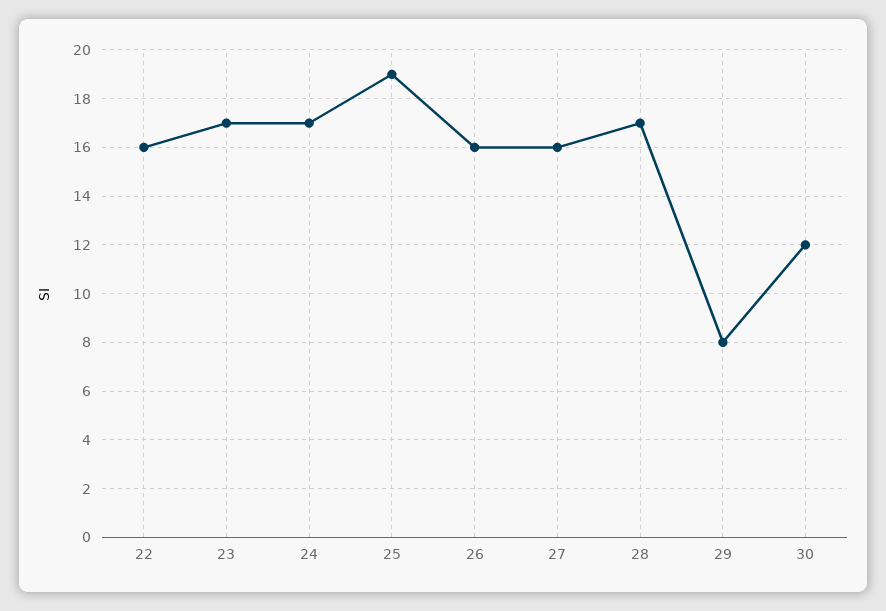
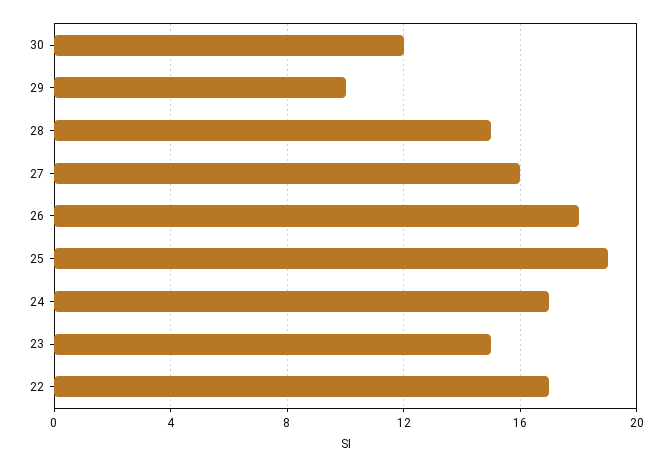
  {
-   "22": 16,
+   "22": 17,
-   "23": 17,
+   "23": 15,
    "24": 17,
    "25": 19,
-   "26": 16,
+   "26": 18,
    "27": 16,
-   "28": 17,
+   "28": 15,
-   "29": 8,
+   "29": 10,
    "30": 12
  }

